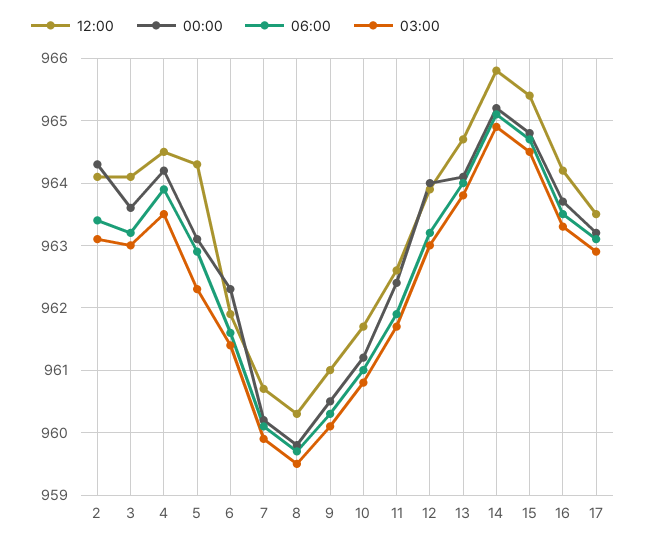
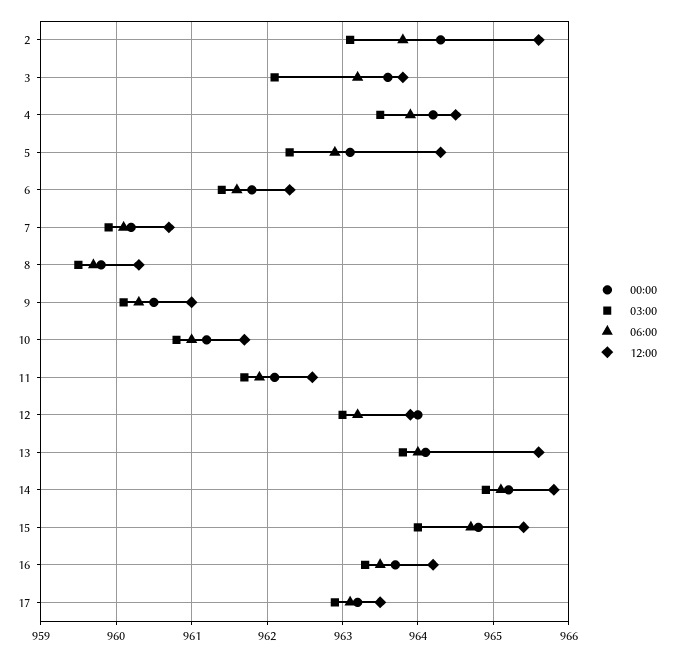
  {
    "12:00": {
-     "2": 964.1,
+     "2": 965.6,
-     "3": 964.1,
+     "3": 963.8,
      "4": 964.5,
      "5": 964.3,
-     "6": 961.9,
+     "6": 962.3,
      "7": 960.7,
      "8": 960.3,
      "9": 961,
      "10": 961.7,
      "11": 962.6,
      "12": 963.9,
-     "13": 964.7,
+     "13": 965.6,
      "14": 965.8,
      "15": 965.4,
      "16": 964.2,
      "17": 963.5
    },
    "00:00": {
      "2": 964.3,
      "3": 963.6,
      "4": 964.2,
      "5": 963.1,
-     "6": 962.3,
+     "6": 961.8,
      "7": 960.2,
      "8": 959.8,
      "9": 960.5,
      "10": 961.2,
-     "11": 962.4,
+     "11": 962.1,
      "12": 964,
      "13": 964.1,
      "14": 965.2,
      "15": 964.8,
      "16": 963.7,
      "17": 963.2
    },
    "06:00": {
-     "2": 963.4,
+     "2": 963.8,
      "3": 963.2,
      "4": 963.9,
      "5": 962.9,
      "6": 961.6,
      "7": 960.1,
      "8": 959.7,
      "9": 960.3,
      "10": 961,
      "11": 961.9,
      "12": 963.2,
      "13": 964,
      "14": 965.1,
      "15": 964.7,
      "16": 963.5,
      "17": 963.1
    },
    "03:00": {
      "2": 963.1,
-     "3": 963,
+     "3": 962.1,
      "4": 963.5,
      "5": 962.3,
      "6": 961.4,
      "7": 959.9,
      "8": 959.5,
      "9": 960.1,
      "10": 960.8,
      "11": 961.7,
      "12": 963,
      "13": 963.8,
      "14": 964.9,
-     "15": 964.5,
+     "15": 964,
      "16": 963.3,
      "17": 962.9
    }
  }

